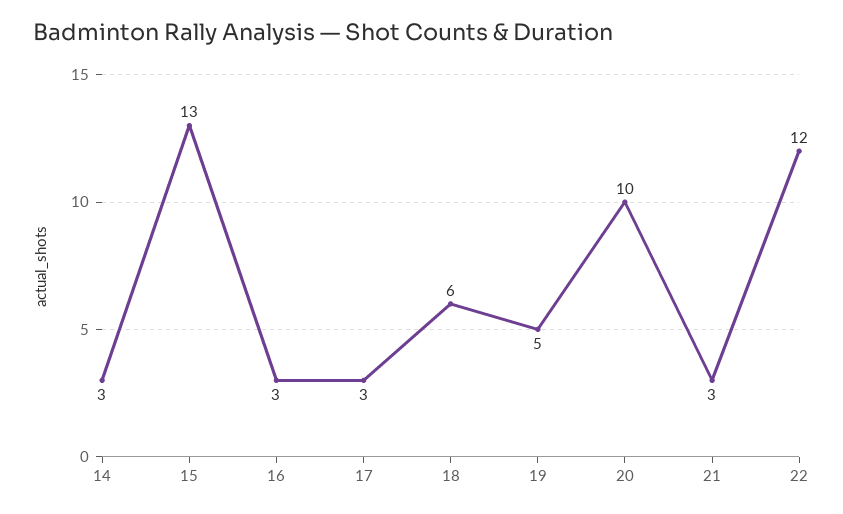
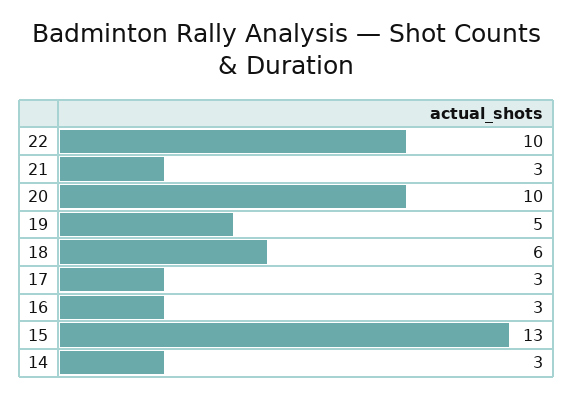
  {
    "14": 3,
    "15": 13,
    "16": 3,
    "17": 3,
    "18": 6,
    "19": 5,
    "20": 10,
    "21": 3,
-   "22": 12
+   "22": 10
  }

